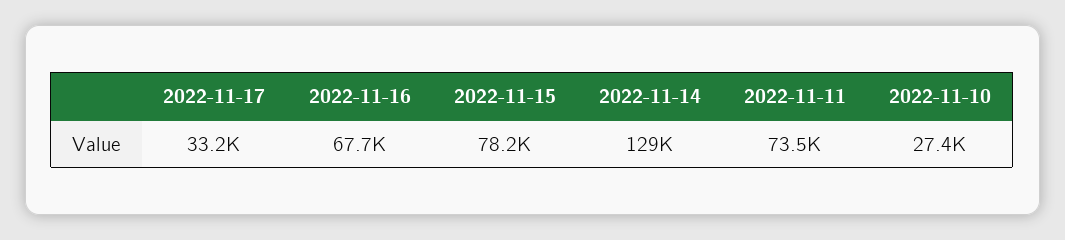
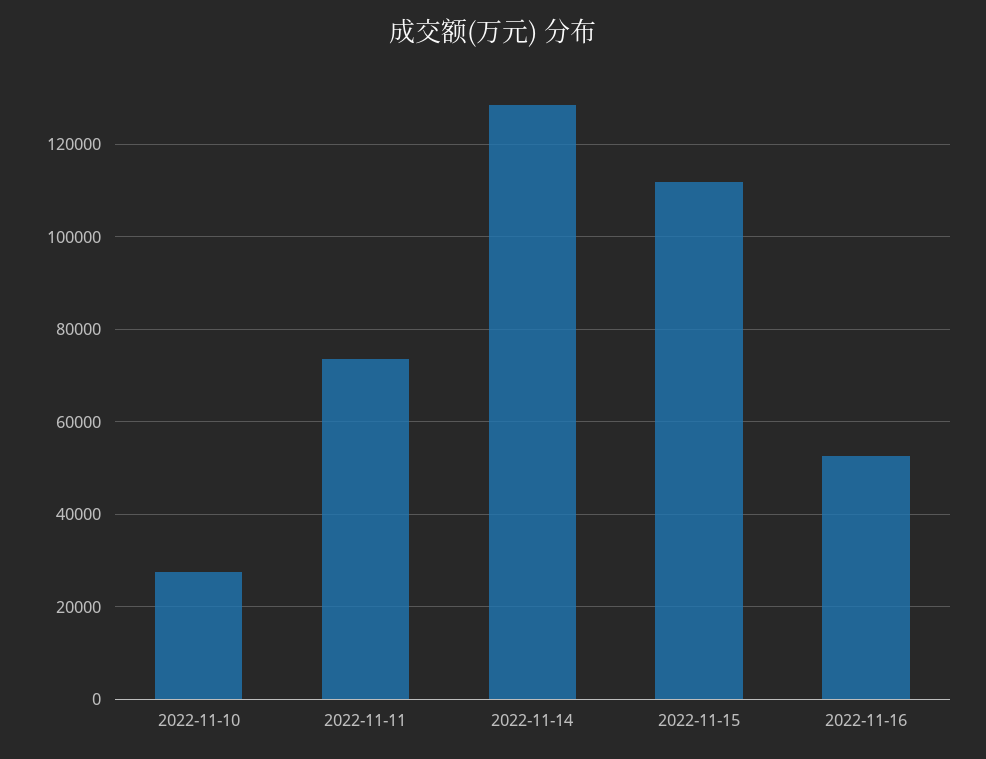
  {
-   "2022-11-17": 33200,
-   "2022-11-16": 67700,
+   "2022-11-16": 52000,
-   "2022-11-15": 78200,
+   "2022-11-15": 112000,
    "2022-11-14": 129000,
    "2022-11-11": 73500,
    "2022-11-10": 27400
  }

